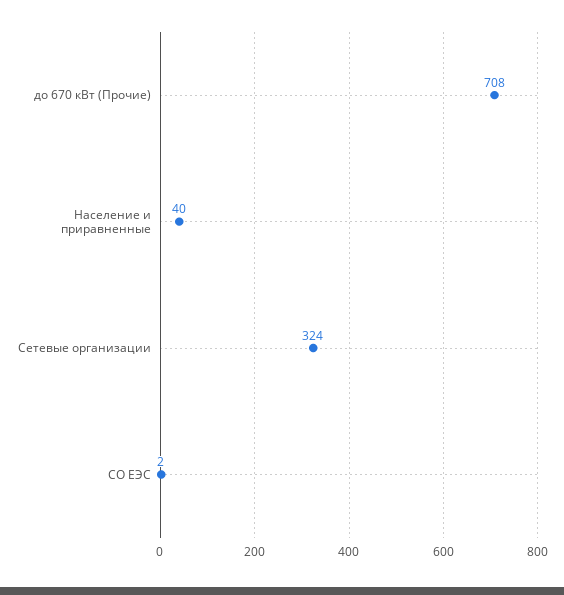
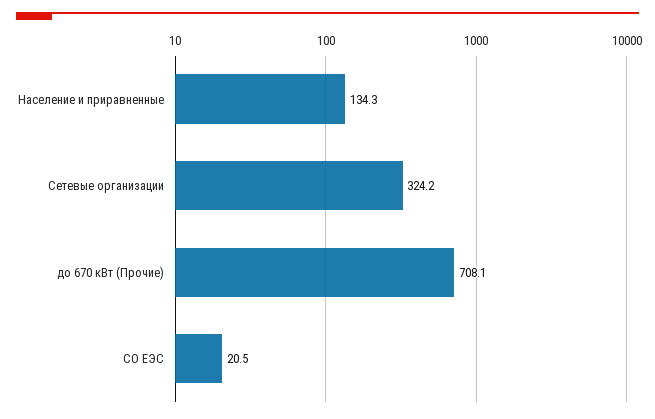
  {
    "до 670 кВт (Прочие)": 708.1,
-   "Население и приравненные": 40,
+   "Население и приравненные": 134.3,
    "Сетевые организации": 324.2,
-   "СО ЕЭС": 2
+   "СО ЕЭС": 20.5
  }

